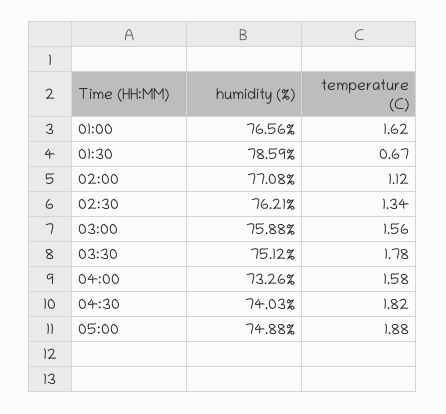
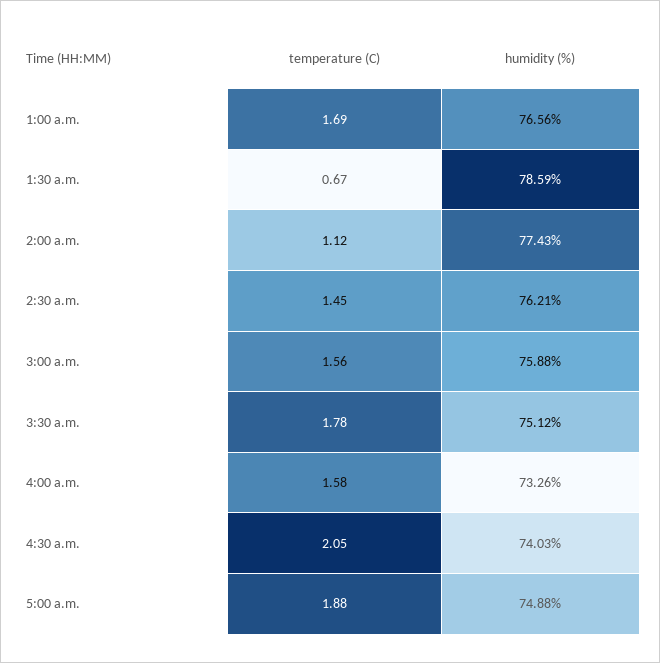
  {
    "humidity (%)": {
      "01:00": 76.56,
      "01:30": 78.59,
-     "02:00": 77.08,
+     "02:00": 77.43,
      "02:30": 76.21,
      "03:00": 75.88,
      "03:30": 75.12,
      "04:00": 73.26,
      "04:30": 74.03,
      "05:00": 74.88
    },
    "temperature (C)": {
-     "01:00": 1.62,
+     "01:00": 1.69,
      "01:30": 0.67,
      "02:00": 1.12,
-     "02:30": 1.34,
+     "02:30": 1.45,
      "03:00": 1.56,
      "03:30": 1.78,
      "04:00": 1.58,
-     "04:30": 1.82,
+     "04:30": 2.05,
      "05:00": 1.88
    }
  }

